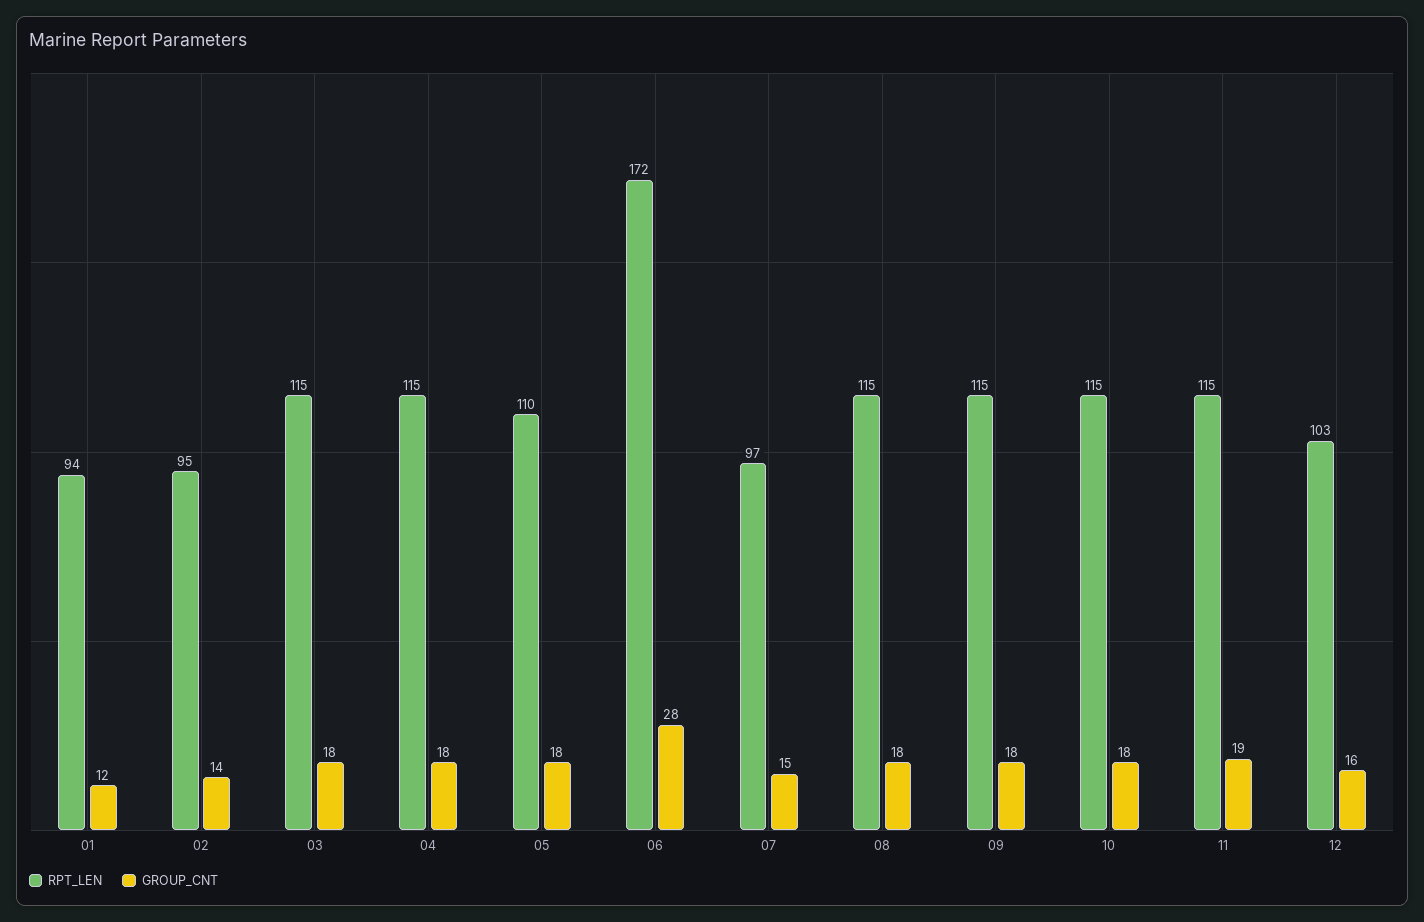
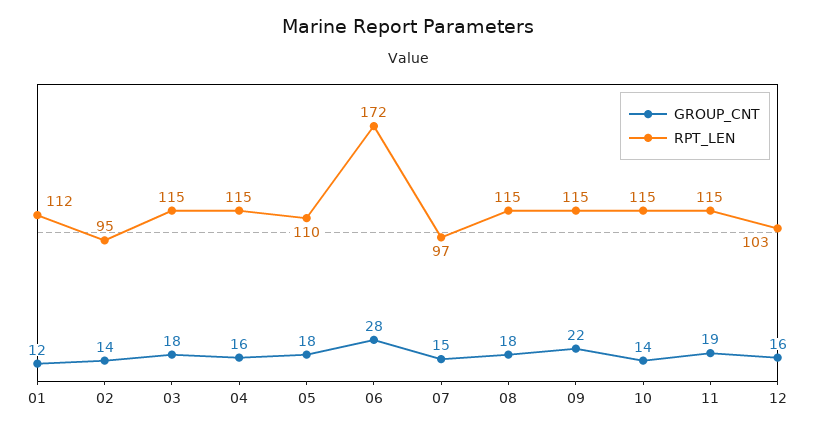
  {
    "RPT_LEN": {
-     "01": 94,
+     "01": 112,
      "02": 95,
      "03": 115,
      "04": 115,
      "05": 110,
      "06": 172,
      "07": 97,
      "08": 115,
      "09": 115,
      "10": 115,
      "11": 115,
      "12": 103
    },
    "GROUP_CNT": {
      "01": 12,
      "02": 14,
      "03": 18,
-     "04": 18,
+     "04": 16,
      "05": 18,
      "06": 28,
      "07": 15,
      "08": 18,
-     "09": 18,
+     "09": 22,
-     "10": 18,
+     "10": 14,
      "11": 19,
      "12": 16
    }
  }

